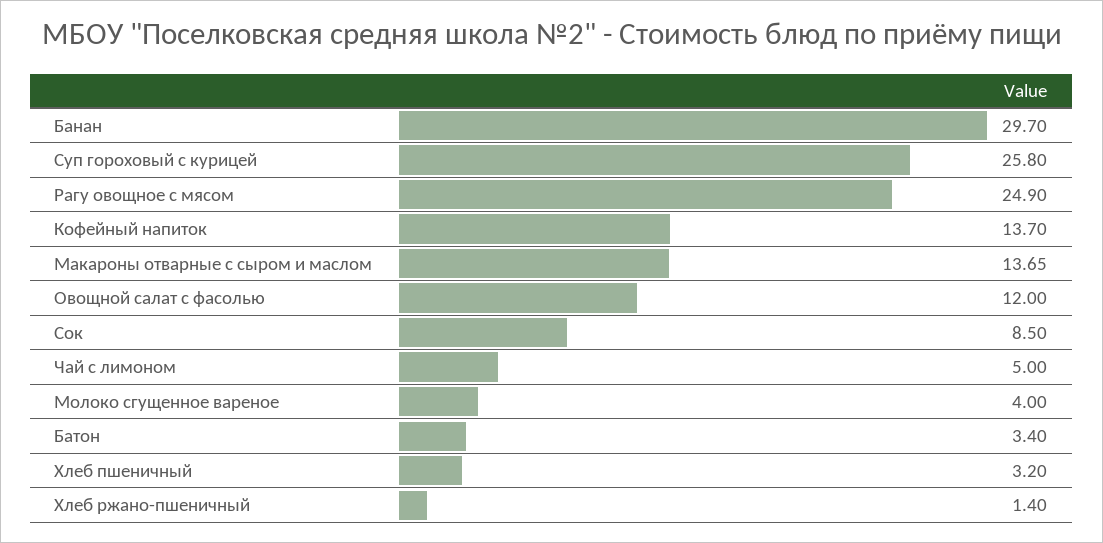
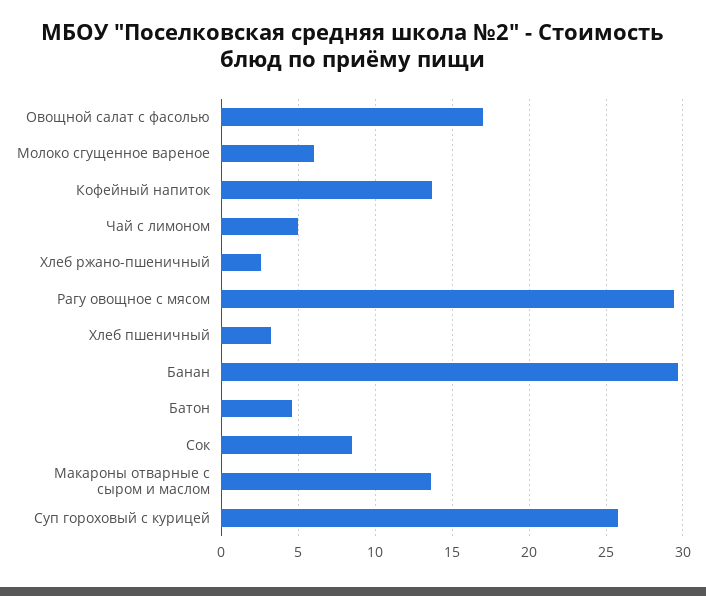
  {
    "Банан": 29.7,
    "Суп гороховый с курицей": 25.8,
-   "Рагу овощное с мясом": 24.9,
+   "Рагу овощное с мясом": 29.5,
    "Кофейный напиток": 13.7,
    "Макароны отварные с сыром и маслом": 13.65,
-   "Овощной салат с фасолью": 12,
+   "Овощной салат с фасолью": 17,
    "Сок": 8.5,
    "Чай с лимоном": 5,
-   "Молоко сгущенное вареное": 4,
+   "Молоко сгущенное вареное": 6,
-   "Батон": 3.4,
+   "Батон": 4.5,
    "Хлеб пшеничный": 3.2,
-   "Хлеб ржано-пшеничный": 1.4
+   "Хлеб ржано-пшеничный": 2.5
  }

